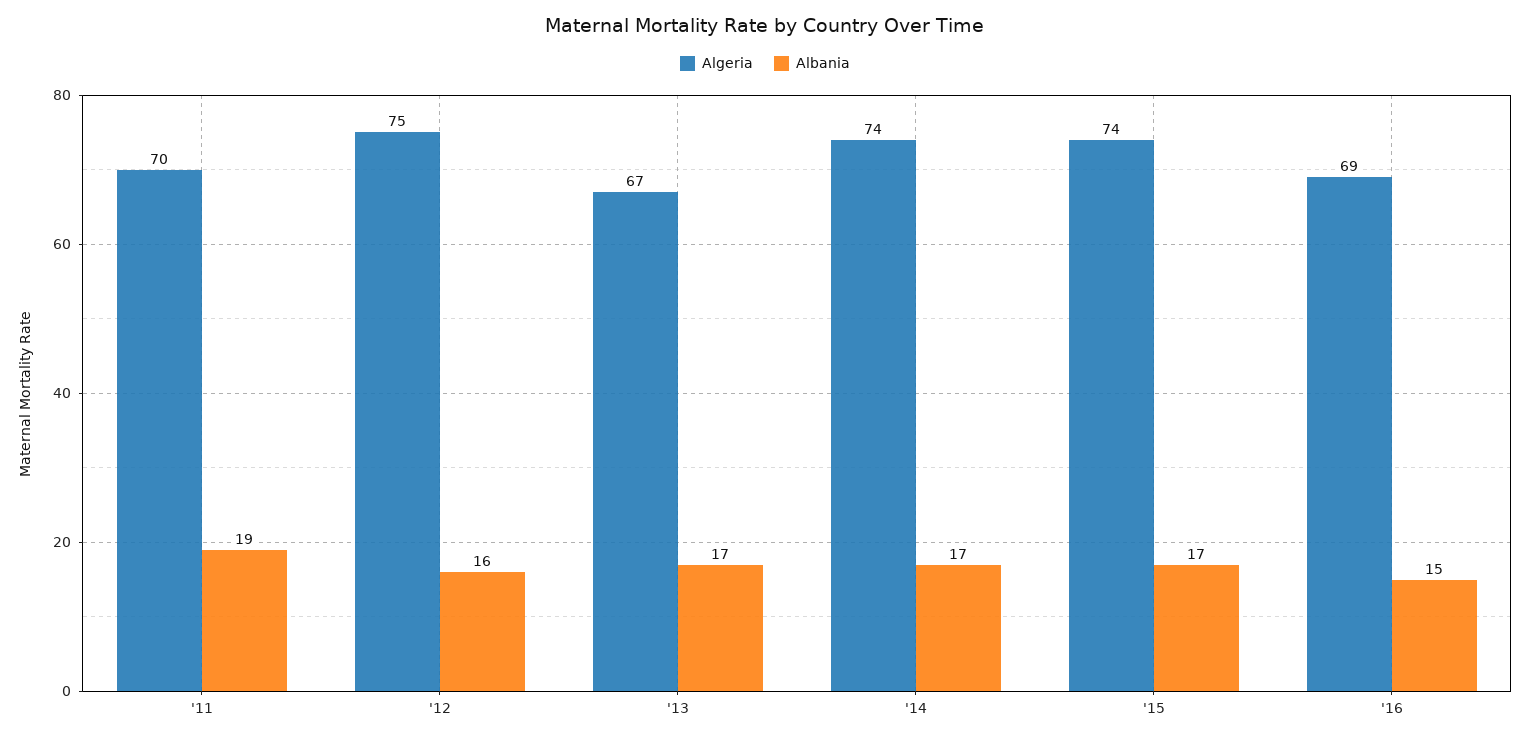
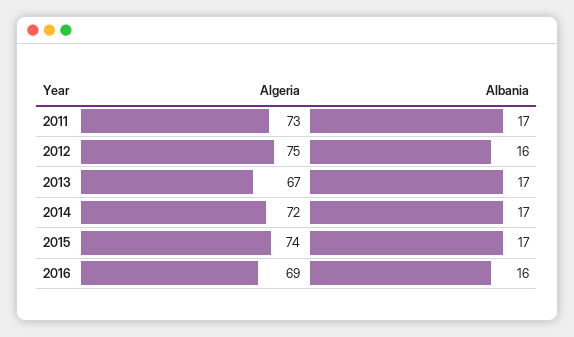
  {
    "Algeria": {
-     "'11": 70,
+     "'11": 73,
      "'12": 75,
      "'13": 67,
-     "'14": 74,
+     "'14": 72,
      "'15": 74,
      "'16": 69
    },
    "Albania": {
-     "'11": 19,
+     "'11": 17,
      "'12": 16,
      "'13": 17,
      "'14": 17,
      "'15": 17,
-     "'16": 15
+     "'16": 16
    }
  }

